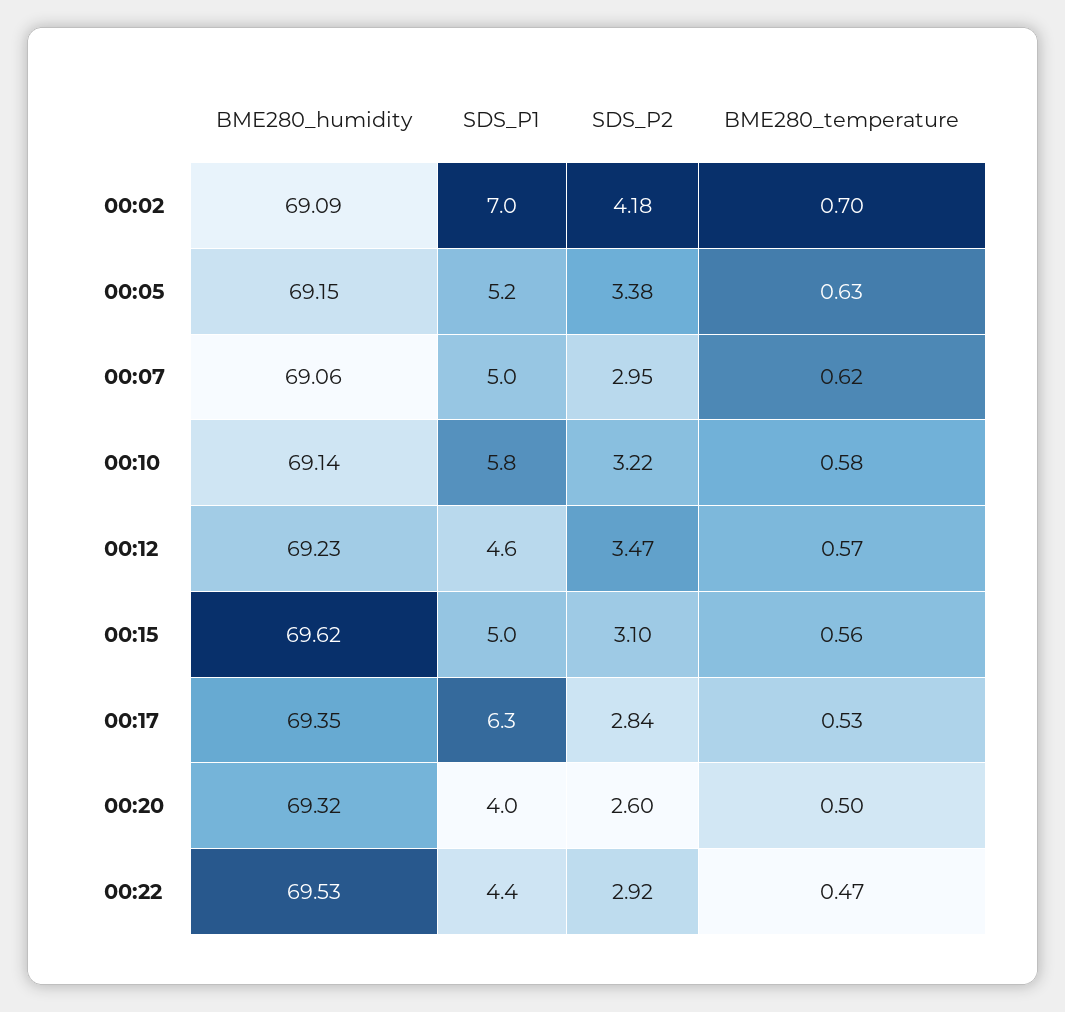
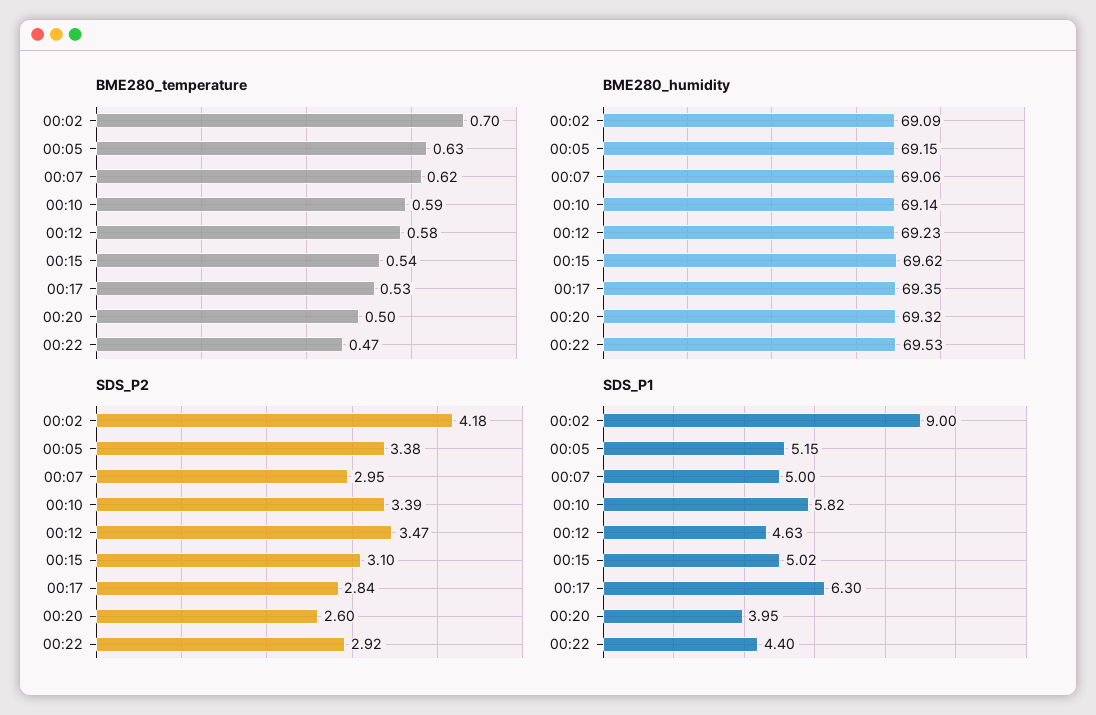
  {
    "BME280_humidity": {
      "00:02": 69.09,
      "00:05": 69.15,
      "00:07": 69.06,
      "00:10": 69.14,
      "00:12": 69.23,
      "00:15": 69.62,
      "00:17": 69.35,
      "00:20": 69.32,
      "00:22": 69.53
    },
    "SDS_P1": {
-     "00:02": 7,
+     "00:02": 9,
      "00:05": 5.15,
      "00:07": 5,
      "00:10": 5.82,
      "00:12": 4.63,
      "00:15": 5.02,
      "00:17": 6.3,
      "00:20": 3.95,
      "00:22": 4.4
    },
    "SDS_P2": {
      "00:02": 4.18,
      "00:05": 3.38,
      "00:07": 2.95,
-     "00:10": 3.22,
+     "00:10": 3.39,
      "00:12": 3.47,
      "00:15": 3.1,
      "00:17": 2.84,
      "00:20": 2.6,
      "00:22": 2.92
    },
    "BME280_temperature": {
      "00:02": 0.7,
      "00:05": 0.63,
      "00:07": 0.62,
-     "00:10": 0.58,
+     "00:10": 0.59,
-     "00:12": 0.57,
+     "00:12": 0.58,
-     "00:15": 0.56,
+     "00:15": 0.54,
      "00:17": 0.53,
      "00:20": 0.5,
      "00:22": 0.47
    }
  }

